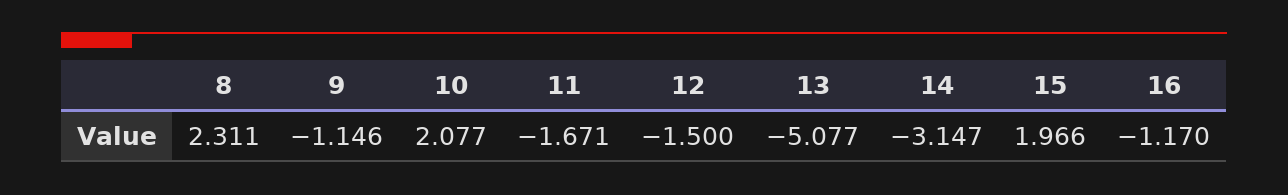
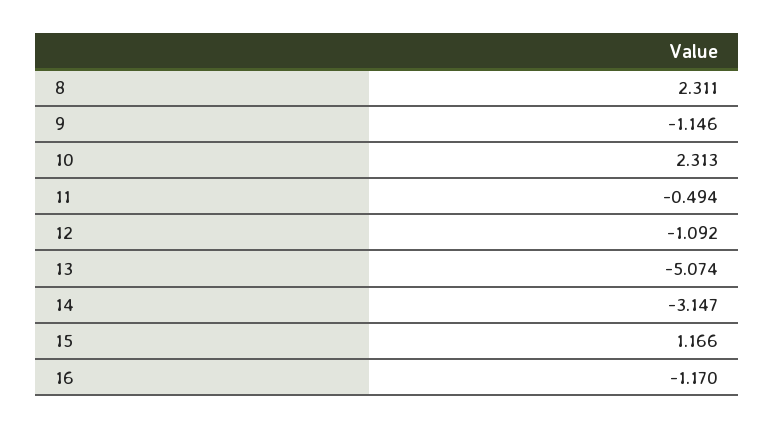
  {
    "8": 2.311,
    "9": -1.146,
-   "10": 2.077,
+   "10": 2.313,
-   "11": -1.671,
+   "11": -0.494,
-   "12": -1.5,
+   "12": -1.092,
-   "13": -5.077,
+   "13": -5.074,
    "14": -3.147,
-   "15": 1.966,
+   "15": 1.166,
    "16": -1.17
  }

